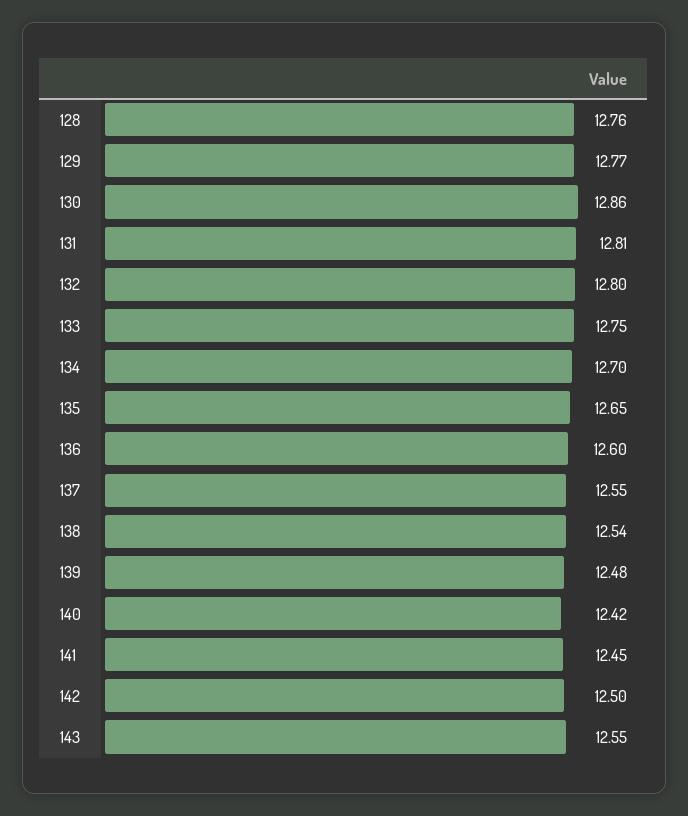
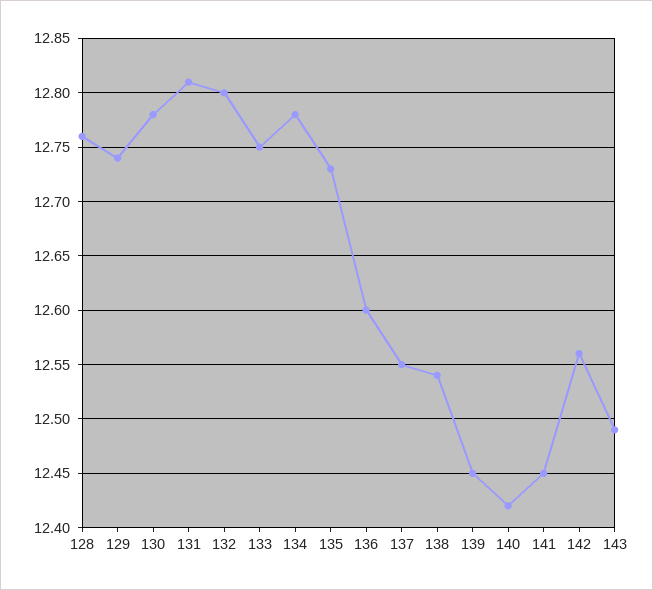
  {
    "128": 12.76,
-   "129": 12.77,
+   "129": 12.74,
-   "130": 12.86,
+   "130": 12.78,
    "131": 12.81,
    "132": 12.8,
    "133": 12.75,
-   "134": 12.7,
+   "134": 12.78,
-   "135": 12.65,
+   "135": 12.73,
    "136": 12.6,
    "137": 12.55,
    "138": 12.54,
-   "139": 12.48,
+   "139": 12.45,
    "140": 12.42,
    "141": 12.45,
-   "142": 12.5,
+   "142": 12.56,
-   "143": 12.55
+   "143": 12.49
  }

